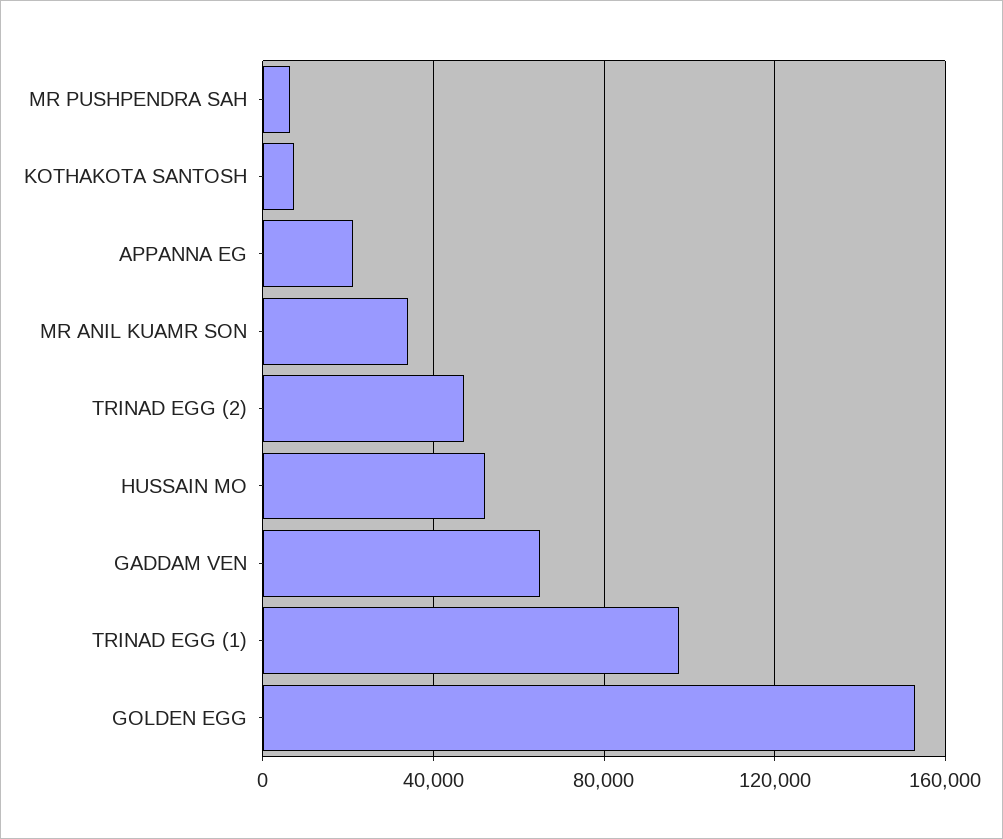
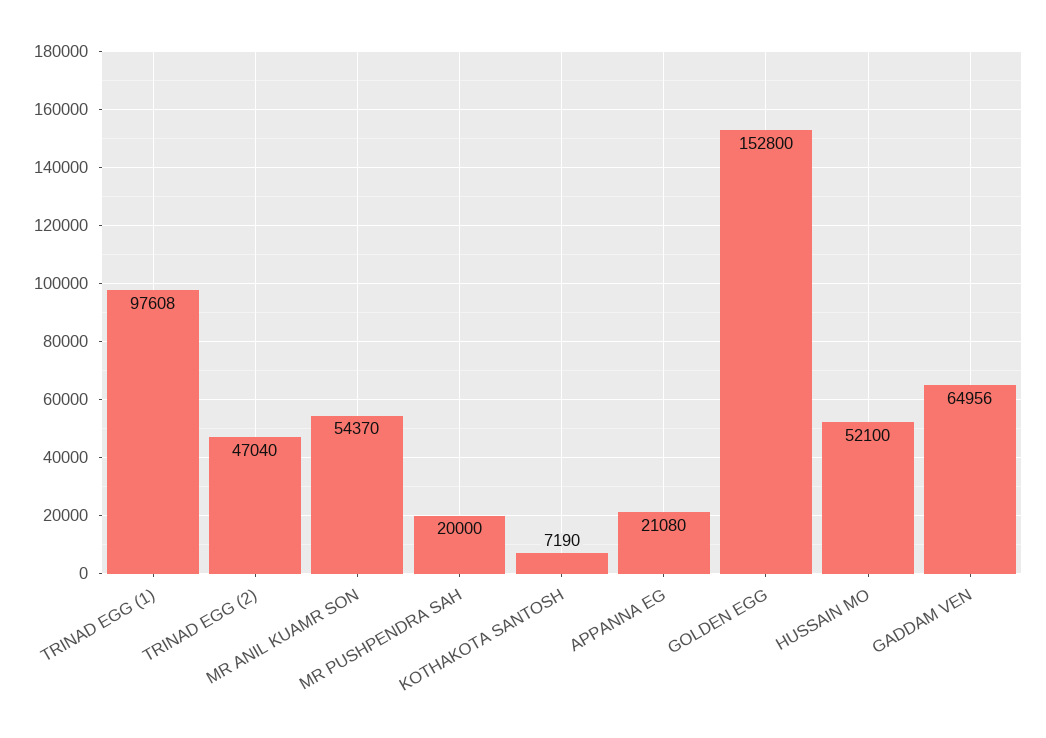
  {
-   "MR PUSHPENDRA SAH": 5000,
+   "MR PUSHPENDRA SAH": 20000,
    "KOTHAKOTA SANTOSH": 7190,
    "APPANNA EG": 21080,
-   "MR ANIL KUAMR SON": 35000,
+   "MR ANIL KUAMR SON": 54370,
    "TRINAD EGG (2)": 47040,
    "HUSSAIN MO": 52100,
    "GADDAM VEN": 64956,
    "TRINAD EGG (1)": 97608,
    "GOLDEN EGG": 152800
  }

